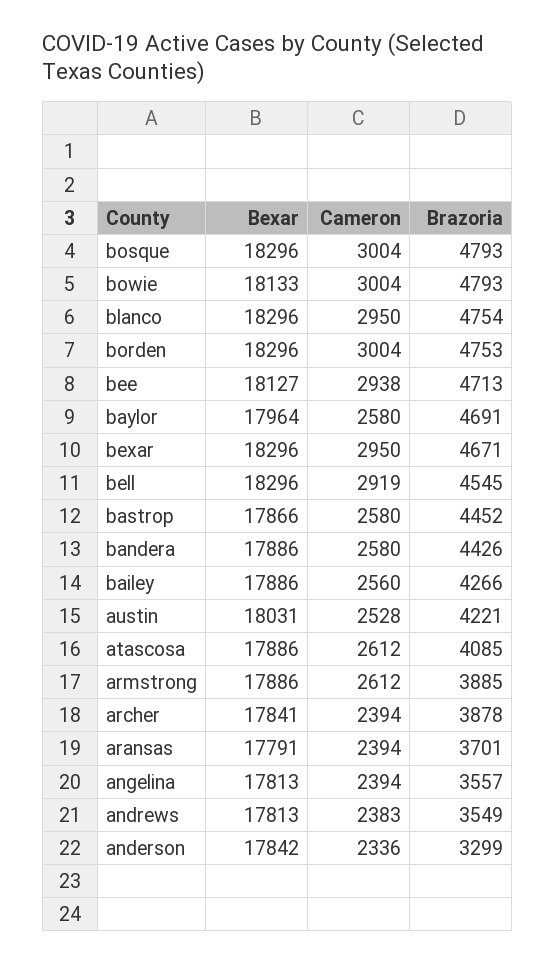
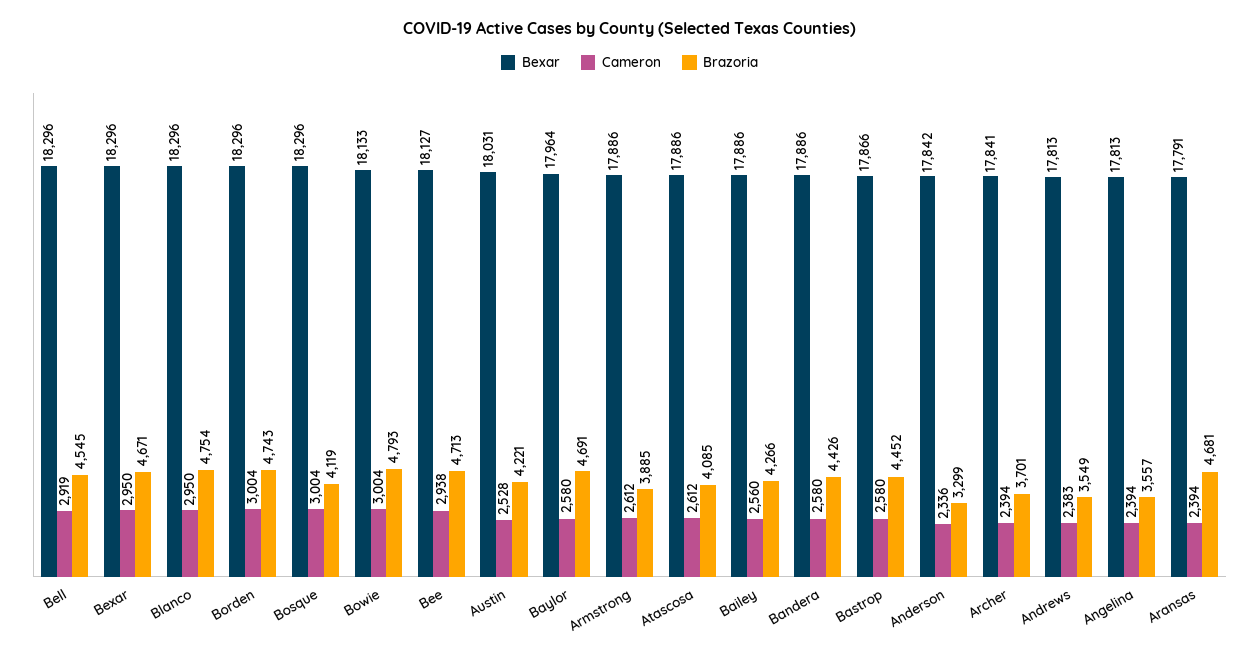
  {
    "Bexar": {
      "bosque": 18296,
      "bowie": 18133,
      "blanco": 18296,
      "borden": 18296,
      "bee": 18127,
      "baylor": 17964,
      "bexar": 18296,
      "bell": 18296,
      "bastrop": 17866,
      "bandera": 17886,
      "bailey": 17886,
      "austin": 18031,
      "atascosa": 17886,
      "armstrong": 17886,
      "archer": 17841,
      "aransas": 17791,
      "angelina": 17813,
      "andrews": 17813,
      "anderson": 17842
    },
    "Cameron": {
      "bosque": 3004,
      "bowie": 3004,
      "blanco": 2950,
      "borden": 3004,
      "bee": 2938,
      "baylor": 2580,
      "bexar": 2950,
      "bell": 2919,
      "bastrop": 2580,
      "bandera": 2580,
      "bailey": 2560,
      "austin": 2528,
      "atascosa": 2612,
      "armstrong": 2612,
      "archer": 2394,
      "aransas": 2394,
      "angelina": 2394,
      "andrews": 2383,
      "anderson": 2336
    },
    "Brazoria": {
-     "bosque": 4793,
+     "bosque": 4119,
      "bowie": 4793,
      "blanco": 4754,
-     "borden": 4753,
+     "borden": 4743,
      "bee": 4713,
      "baylor": 4691,
      "bexar": 4671,
      "bell": 4545,
      "bastrop": 4452,
      "bandera": 4426,
      "bailey": 4266,
      "austin": 4221,
      "atascosa": 4085,
      "armstrong": 3885,
-     "archer": 3878,
+     "archer": 3701,
-     "aransas": 3701,
+     "aransas": 4681,
      "angelina": 3557,
      "andrews": 3549,
      "anderson": 3299
    }
  }

